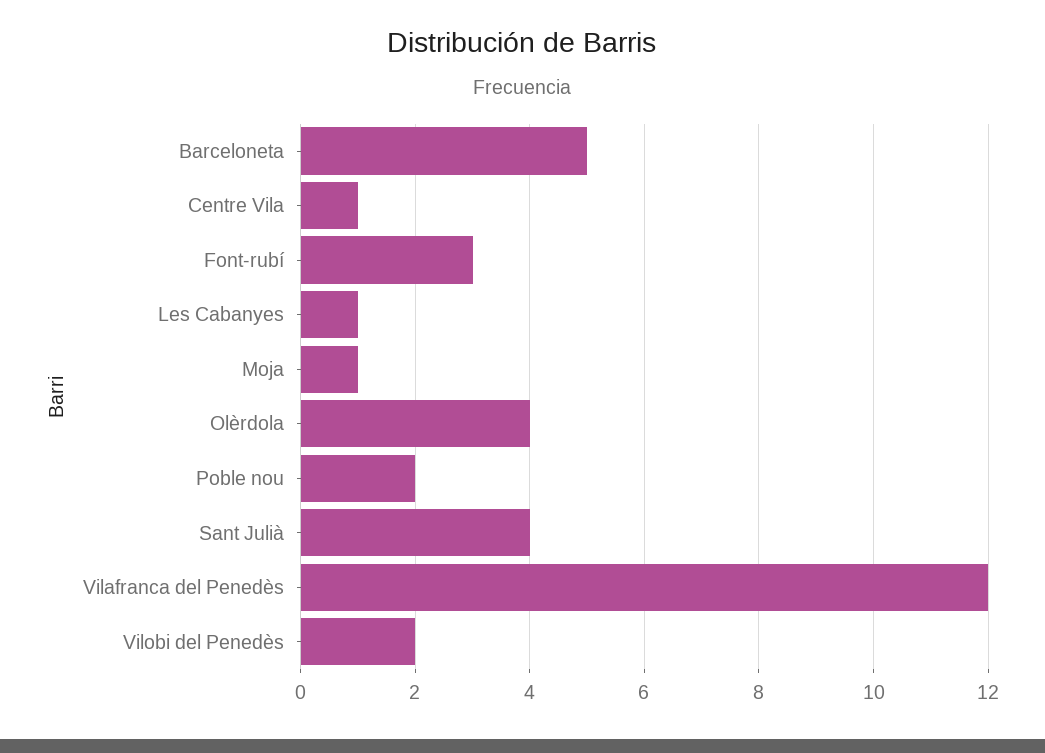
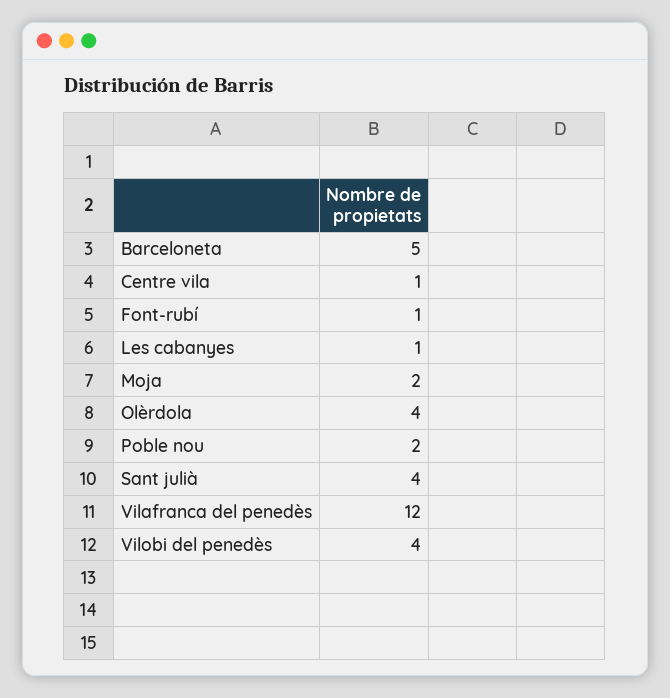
  {
    "Barceloneta": 5,
    "Centre Vila": 1,
-   "Font-rubí": 3,
+   "Font-rubí": 1,
    "Les Cabanyes": 1,
-   "Moja": 1,
+   "Moja": 2,
    "Olèrdola": 4,
    "Poble nou": 2,
    "Sant Julià": 4,
    "Vilafranca del Penedès": 12,
-   "Vilobi del Penedès": 2
+   "Vilobi del Penedès": 4
  }

